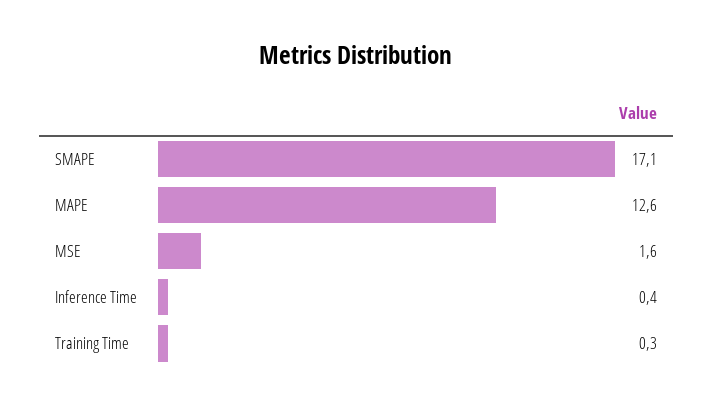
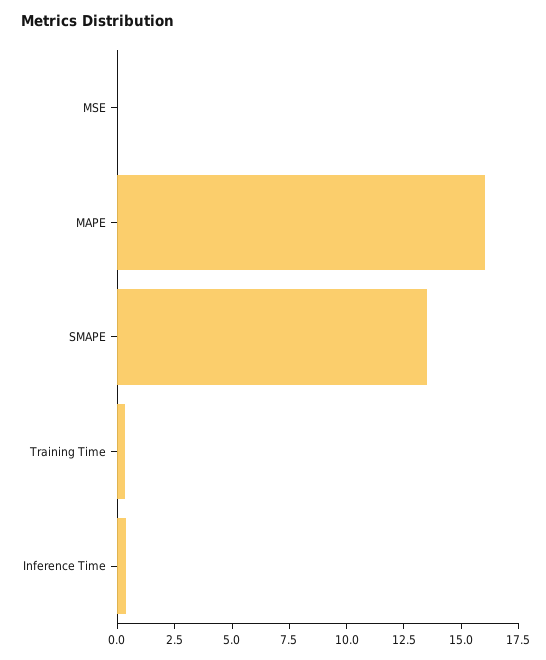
  {
-   "SMAPE": 17.1,
+   "SMAPE": 13.5,
-   "MAPE": 12.6,
+   "MAPE": 16,
-   "MSE": 1.6,
+   "MSE": 0,
    "Inference Time": 0.4,
    "Training Time": 0.3
  }

